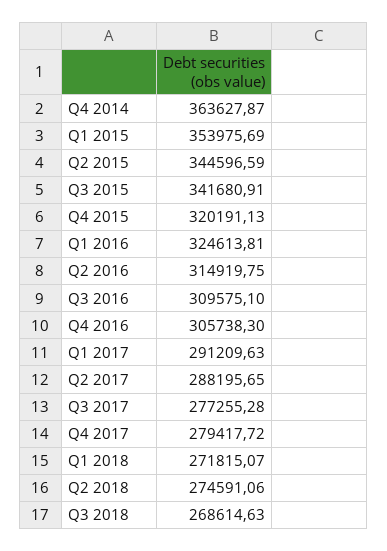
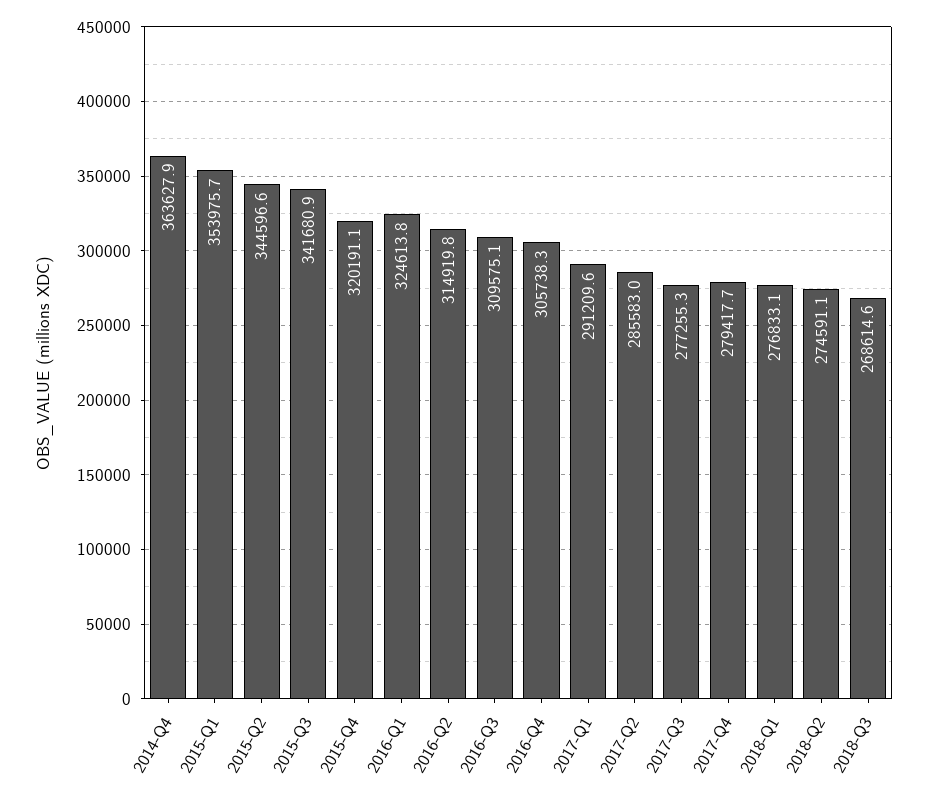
  {
    "Q4 2014": 363627.87,
    "Q1 2015": 353975.69,
    "Q2 2015": 344596.59,
    "Q3 2015": 341680.91,
    "Q4 2015": 320191.13,
    "Q1 2016": 324613.81,
    "Q2 2016": 314919.75,
    "Q3 2016": 309575.1,
    "Q4 2016": 305738.3,
    "Q1 2017": 291209.63,
-   "Q2 2017": 288195.65,
+   "Q2 2017": 285583,
    "Q3 2017": 277255.28,
    "Q4 2017": 279417.72,
-   "Q1 2018": 271815.07,
+   "Q1 2018": 276833.1,
    "Q2 2018": 274591.06,
    "Q3 2018": 268614.63
  }

